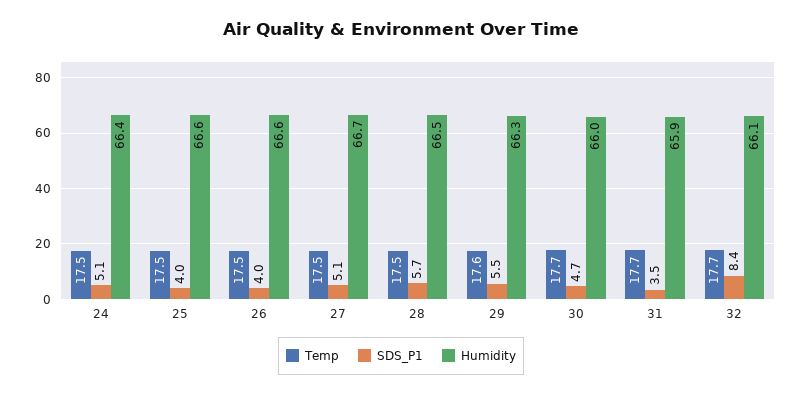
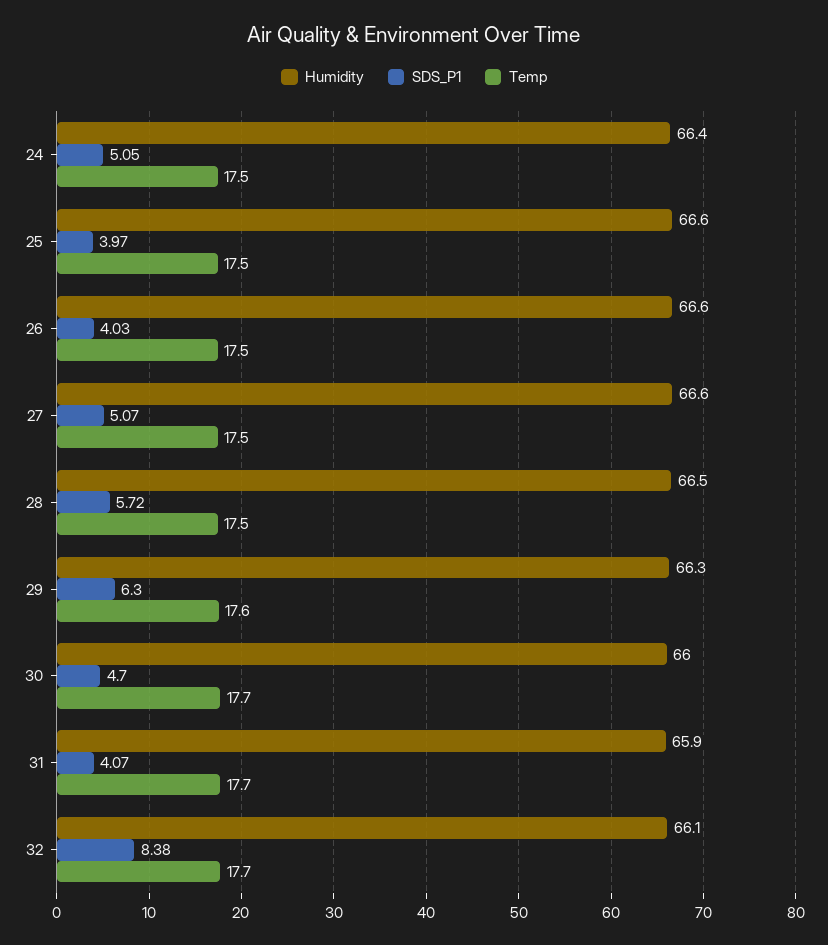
  {
    "Temp": {
      "24": 17.5,
      "25": 17.5,
      "26": 17.5,
      "27": 17.5,
      "28": 17.5,
      "29": 17.6,
      "30": 17.7,
      "31": 17.7,
      "32": 17.7
    },
    "SDS_P1": {
      "24": 5.05,
      "25": 3.97,
      "26": 4.03,
      "27": 5.07,
      "28": 5.72,
-     "29": 5.5,
+     "29": 6.3,
      "30": 4.7,
-     "31": 3.5,
+     "31": 4.07,
      "32": 8.38
    },
    "Humidity": {
      "24": 66.4,
      "25": 66.6,
      "26": 66.6,
-     "27": 66.7,
+     "27": 66.6,
      "28": 66.5,
      "29": 66.3,
      "30": 66,
      "31": 65.9,
      "32": 66.1
    }
  }

